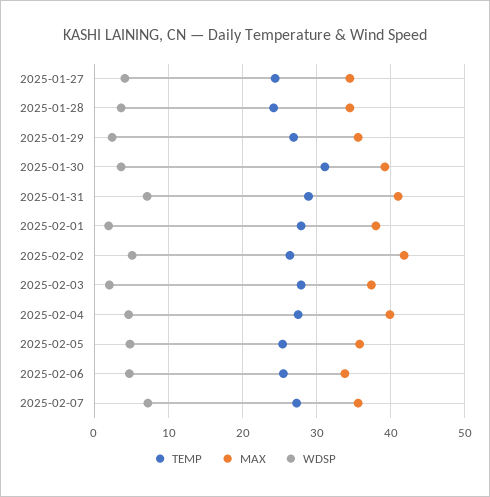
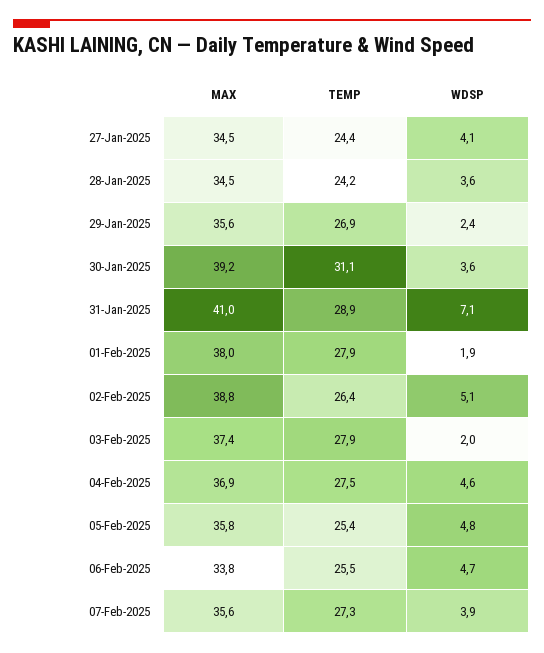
  {
    "TEMP": {
      "2025-01-27": 24.4,
      "2025-01-28": 24.2,
      "2025-01-29": 26.9,
      "2025-01-30": 31.1,
      "2025-01-31": 28.9,
      "2025-02-01": 27.9,
      "2025-02-02": 26.4,
      "2025-02-03": 27.9,
      "2025-02-04": 27.5,
      "2025-02-05": 25.4,
      "2025-02-06": 25.5,
      "2025-02-07": 27.3
    },
    "MAX": {
      "2025-01-27": 34.5,
      "2025-01-28": 34.5,
      "2025-01-29": 35.6,
      "2025-01-30": 39.2,
      "2025-01-31": 41,
      "2025-02-01": 38,
-     "2025-02-02": 42,
+     "2025-02-02": 38.8,
      "2025-02-03": 37.4,
-     "2025-02-04": 40,
+     "2025-02-04": 36.9,
      "2025-02-05": 35.8,
      "2025-02-06": 33.8,
      "2025-02-07": 35.6
    },
    "WDSP": {
      "2025-01-27": 4.1,
      "2025-01-28": 3.6,
      "2025-01-29": 2.4,
      "2025-01-30": 3.6,
      "2025-01-31": 7.1,
      "2025-02-01": 1.9,
      "2025-02-02": 5.1,
      "2025-02-03": 2,
      "2025-02-04": 4.6,
      "2025-02-05": 4.8,
      "2025-02-06": 4.7,
-     "2025-02-07": 7
+     "2025-02-07": 3.9
    }
  }

